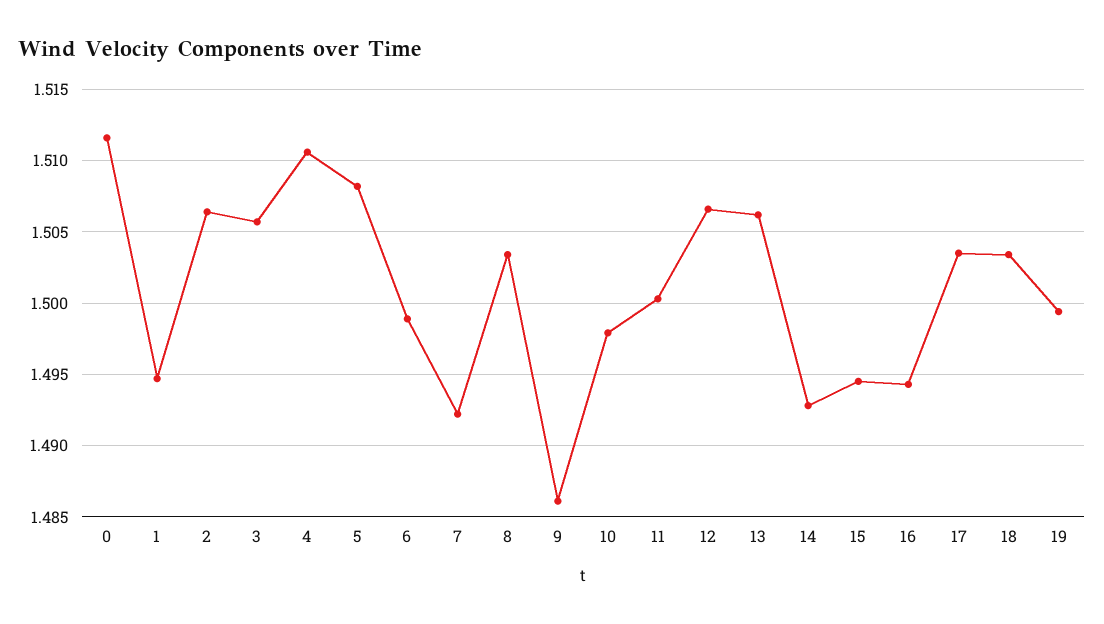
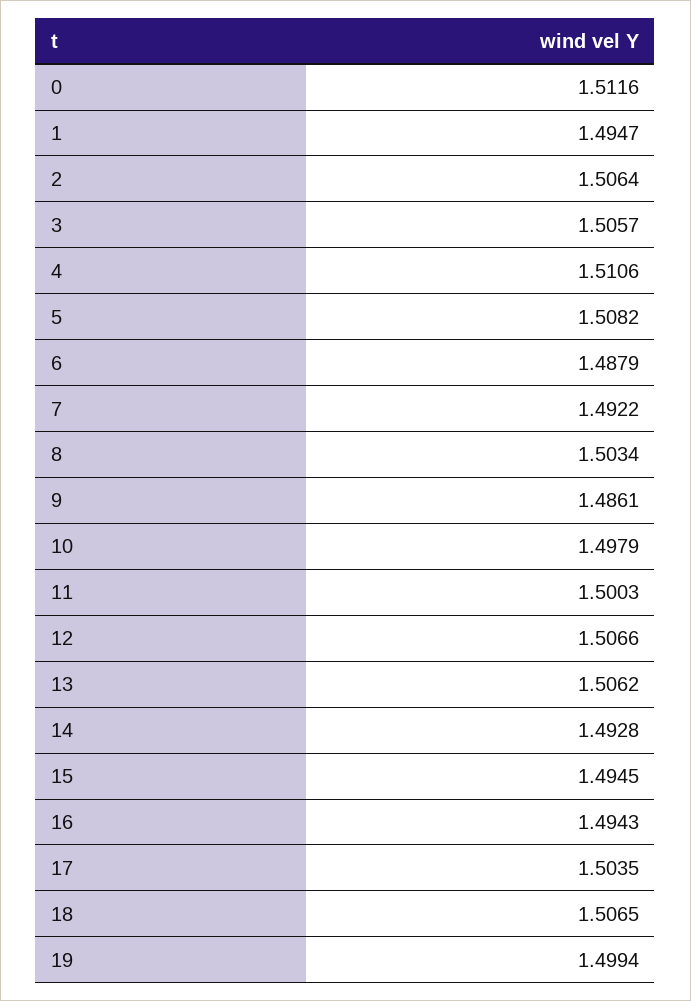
  {
    "0": 1.5116,
    "1": 1.4947,
    "2": 1.5064,
    "3": 1.5057,
    "4": 1.5106,
    "5": 1.5082,
-   "6": 1.499,
+   "6": 1.4879,
    "7": 1.4922,
    "8": 1.5034,
    "9": 1.4861,
    "10": 1.4979,
    "11": 1.5003,
    "12": 1.5066,
    "13": 1.5062,
    "14": 1.4928,
    "15": 1.4945,
    "16": 1.4943,
    "17": 1.5035,
-   "18": 1.5035,
+   "18": 1.5065,
    "19": 1.4994
  }

